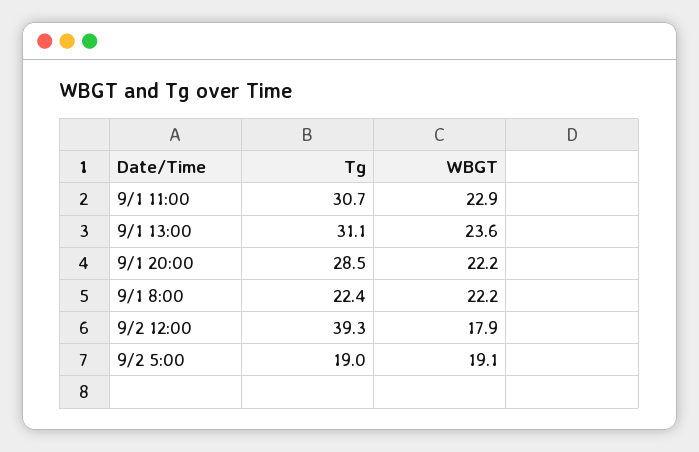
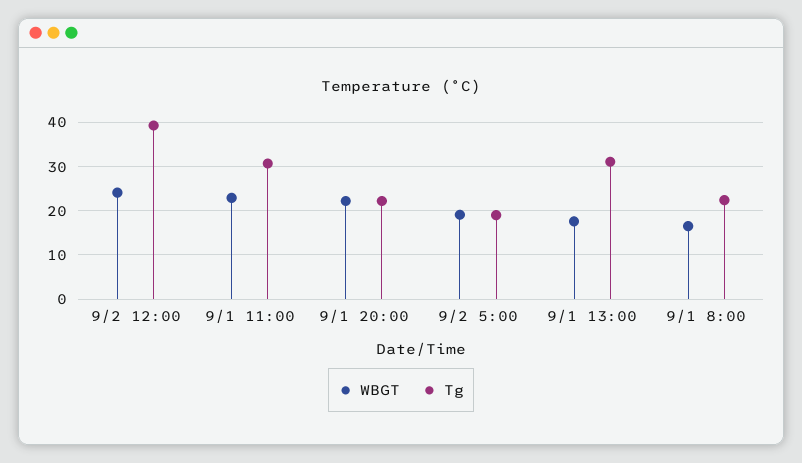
  {
    "Tg": {
      "9/1 11:00": 30.7,
      "9/1 13:00": 31.1,
-     "9/1 20:00": 28.5,
+     "9/1 20:00": 22,
      "9/1 8:00": 22.4,
      "9/2 12:00": 39.3,
      "9/2 5:00": 19
    },
    "WBGT": {
      "9/1 11:00": 22.9,
-     "9/1 13:00": 23.6,
+     "9/1 13:00": 18,
      "9/1 20:00": 22.2,
-     "9/1 8:00": 22.2,
+     "9/1 8:00": 16,
-     "9/2 12:00": 17.9,
+     "9/2 12:00": 24,
      "9/2 5:00": 19.1
    }
  }

